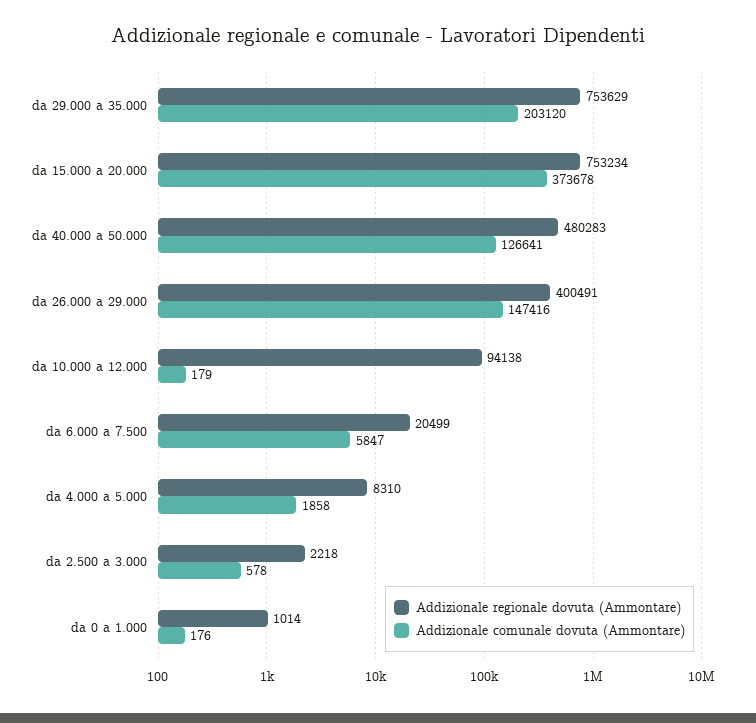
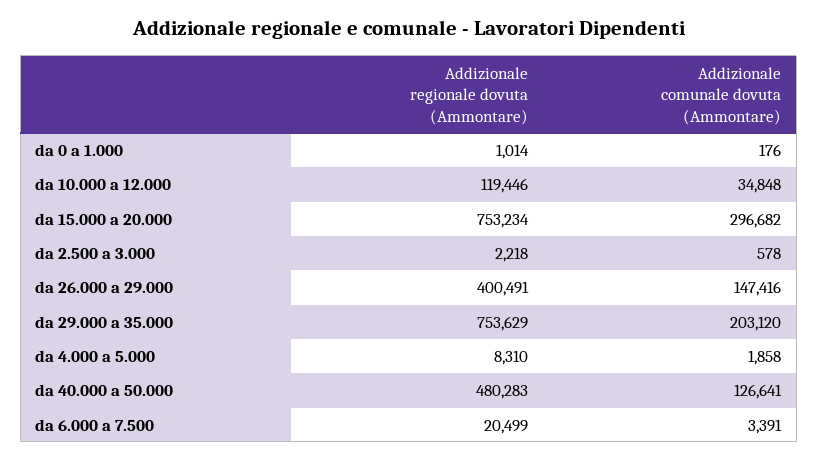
  {
    "Addizionale regionale dovuta (Ammontare)": {
      "da 29.000 a 35.000": 753629,
      "da 15.000 a 20.000": 753234,
      "da 40.000 a 50.000": 480283,
      "da 26.000 a 29.000": 400491,
-     "da 10.000 a 12.000": 94138,
+     "da 10.000 a 12.000": 119446,
      "da 6.000 a 7.500": 20499,
      "da 4.000 a 5.000": 8310,
      "da 2.500 a 3.000": 2218,
      "da 0 a 1.000": 1014
    },
    "Addizionale comunale dovuta (Ammontare)": {
      "da 29.000 a 35.000": 203120,
-     "da 15.000 a 20.000": 373678,
+     "da 15.000 a 20.000": 296682,
      "da 40.000 a 50.000": 126641,
      "da 26.000 a 29.000": 147416,
-     "da 10.000 a 12.000": 179,
+     "da 10.000 a 12.000": 34848,
-     "da 6.000 a 7.500": 5847,
+     "da 6.000 a 7.500": 3391,
      "da 4.000 a 5.000": 1858,
      "da 2.500 a 3.000": 578,
      "da 0 a 1.000": 176
    }
  }

